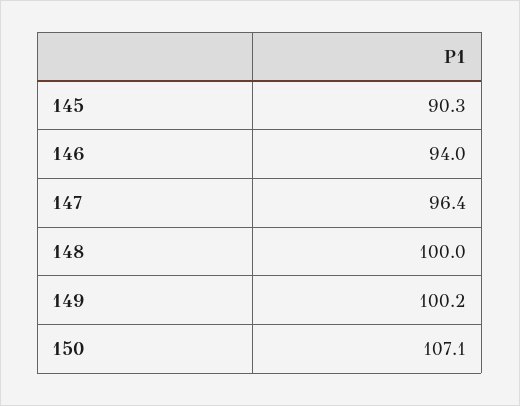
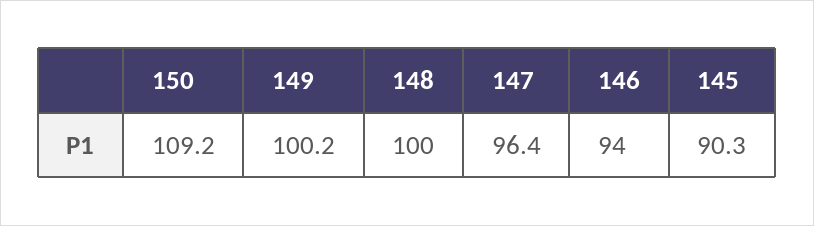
  {
    "145": 90.3,
    "146": 94,
    "147": 96.4,
    "148": 100,
    "149": 100.2,
-   "150": 107.1
+   "150": 109.2
  }

